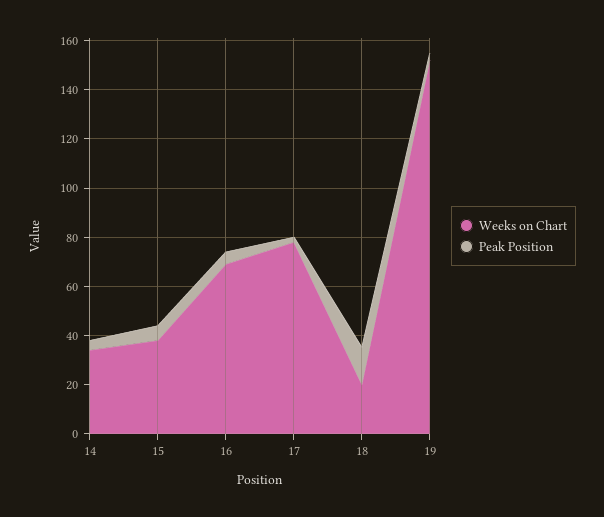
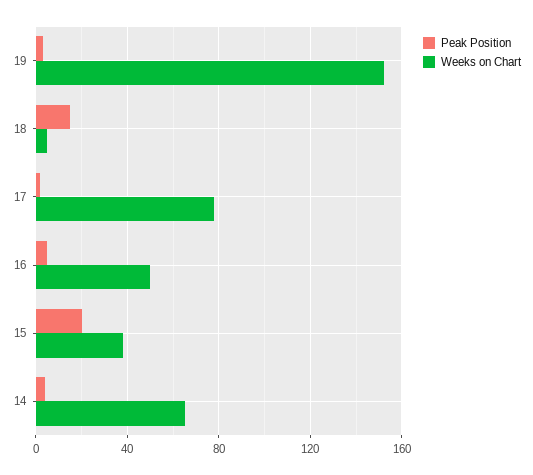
  {
    "Weeks on Chart": {
-     "14": 35,
+     "14": 65,
      "15": 40,
-     "16": 70,
+     "16": 50,
      "17": 80,
-     "18": 20,
+     "18": 5,
      "19": 150
    },
    "Peak Position": {
      "14": 5,
-     "15": 5,
+     "15": 20,
      "16": 5,
      "17": 0,
      "18": 15,
      "19": 5
    }
  }

